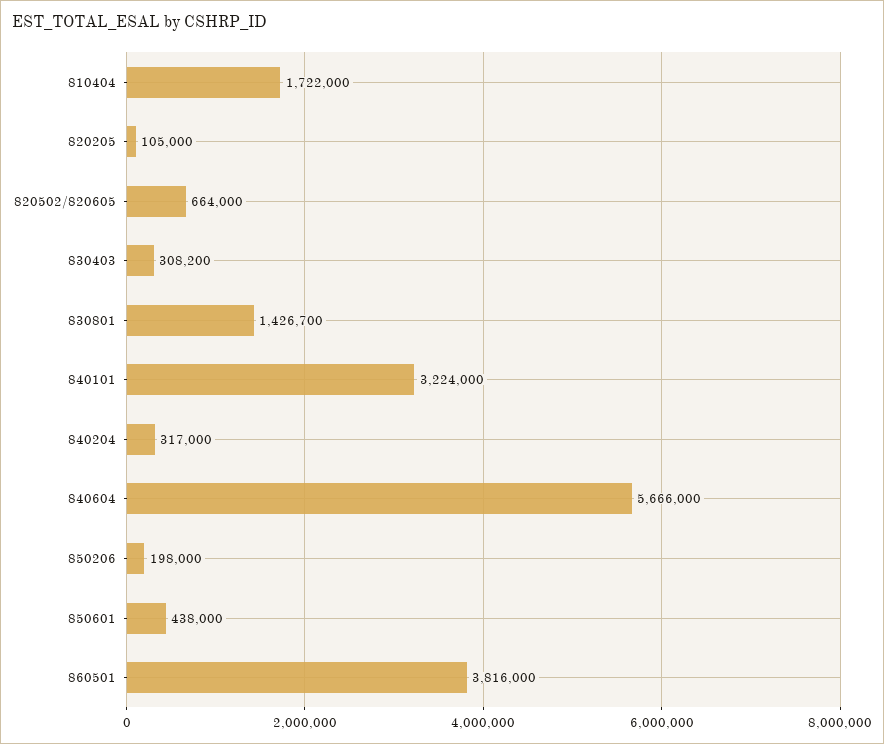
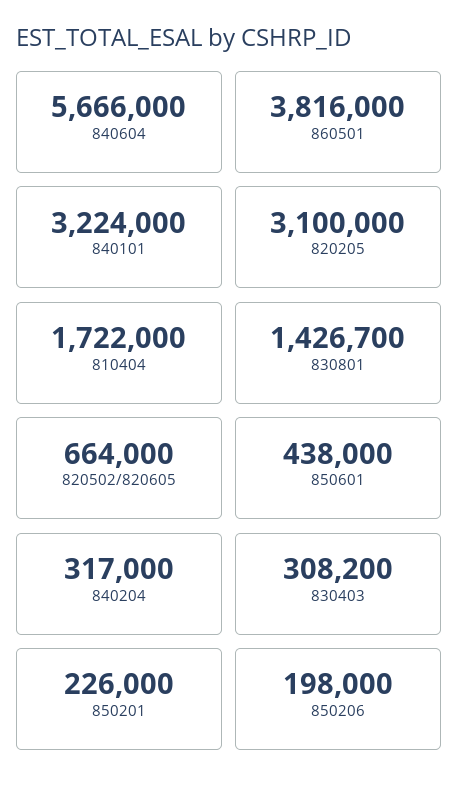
  {
    "810404": 1722000,
-   "820205": 105000,
+   "820205": 3100000,
    "820502/820605": 664000,
    "830403": 308200,
    "830801": 1426700,
    "840101": 3224000,
    "840204": 317000,
    "840604": 5666000,
    "850206": 198000,
    "850601": 438000,
-   "860501": 3816000
+   "860501": 3816000,
+   "850201": 226000
  }

